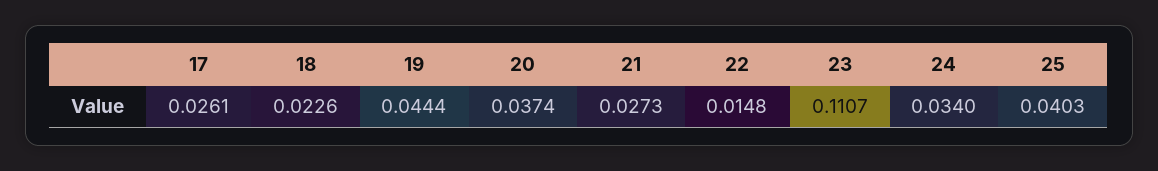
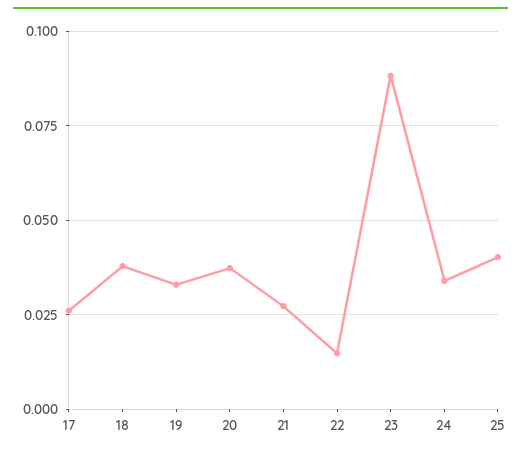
  {
    "17": 0.0261,
-   "18": 0.0226,
+   "18": 0.0375,
-   "19": 0.0444,
+   "19": 0.0325,
    "20": 0.0374,
    "21": 0.0273,
    "22": 0.0148,
-   "23": 0.1107,
+   "23": 0.0875,
    "24": 0.034,
    "25": 0.0403
  }

